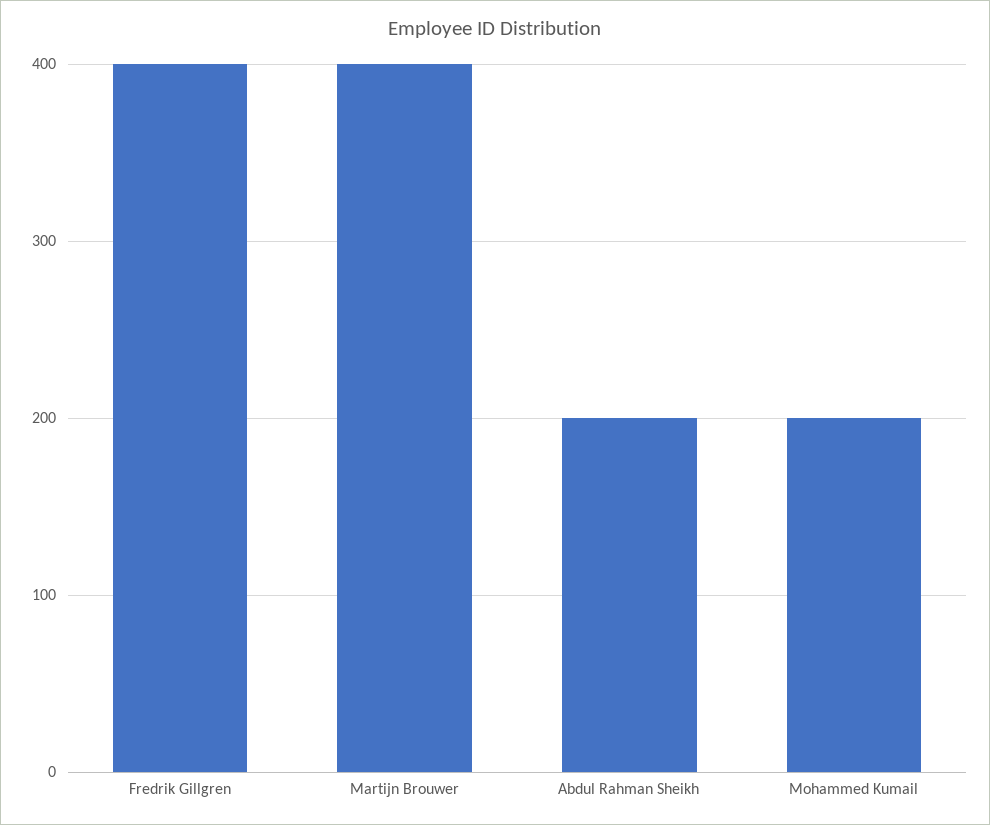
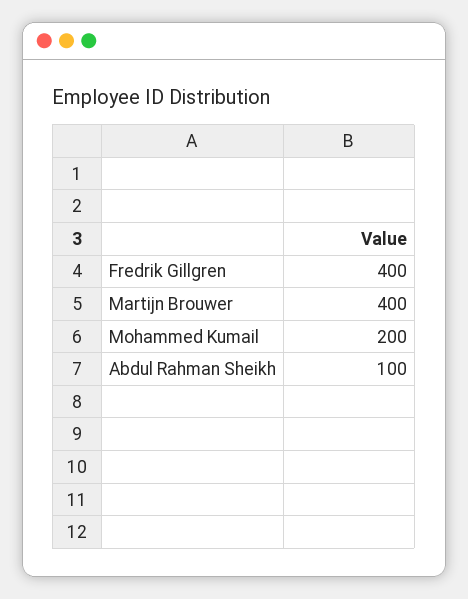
  {
    "Fredrik Gillgren": 400,
    "Martijn Brouwer": 400,
-   "Abdul Rahman Sheikh": 200,
+   "Abdul Rahman Sheikh": 100,
    "Mohammed Kumail": 200
  }

